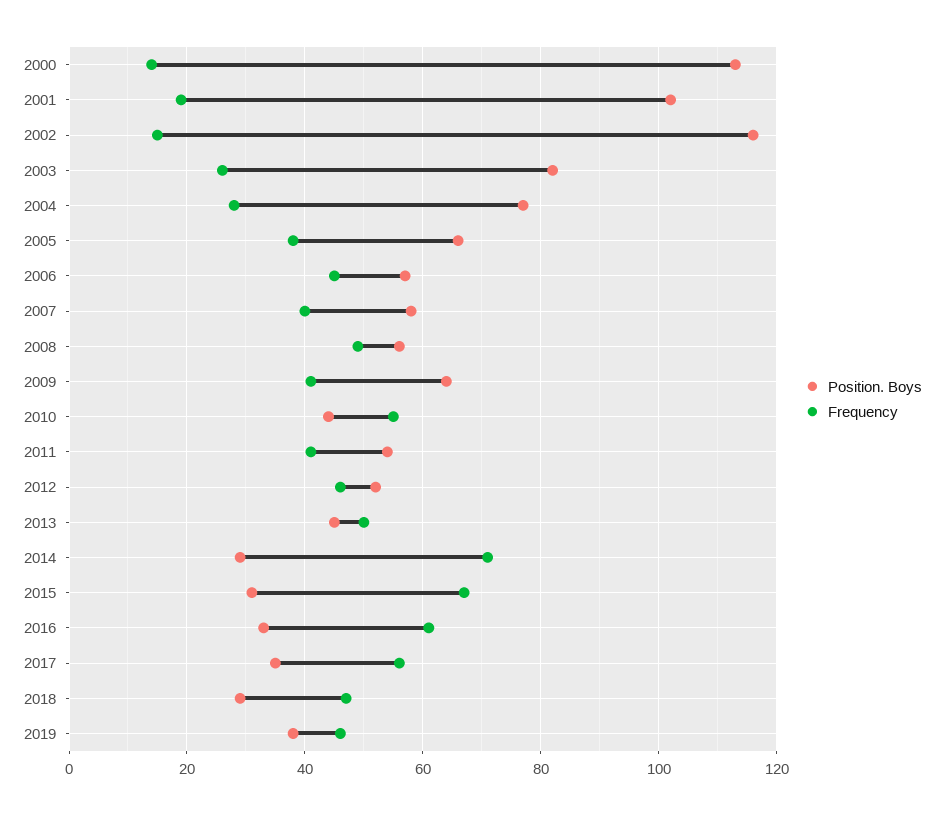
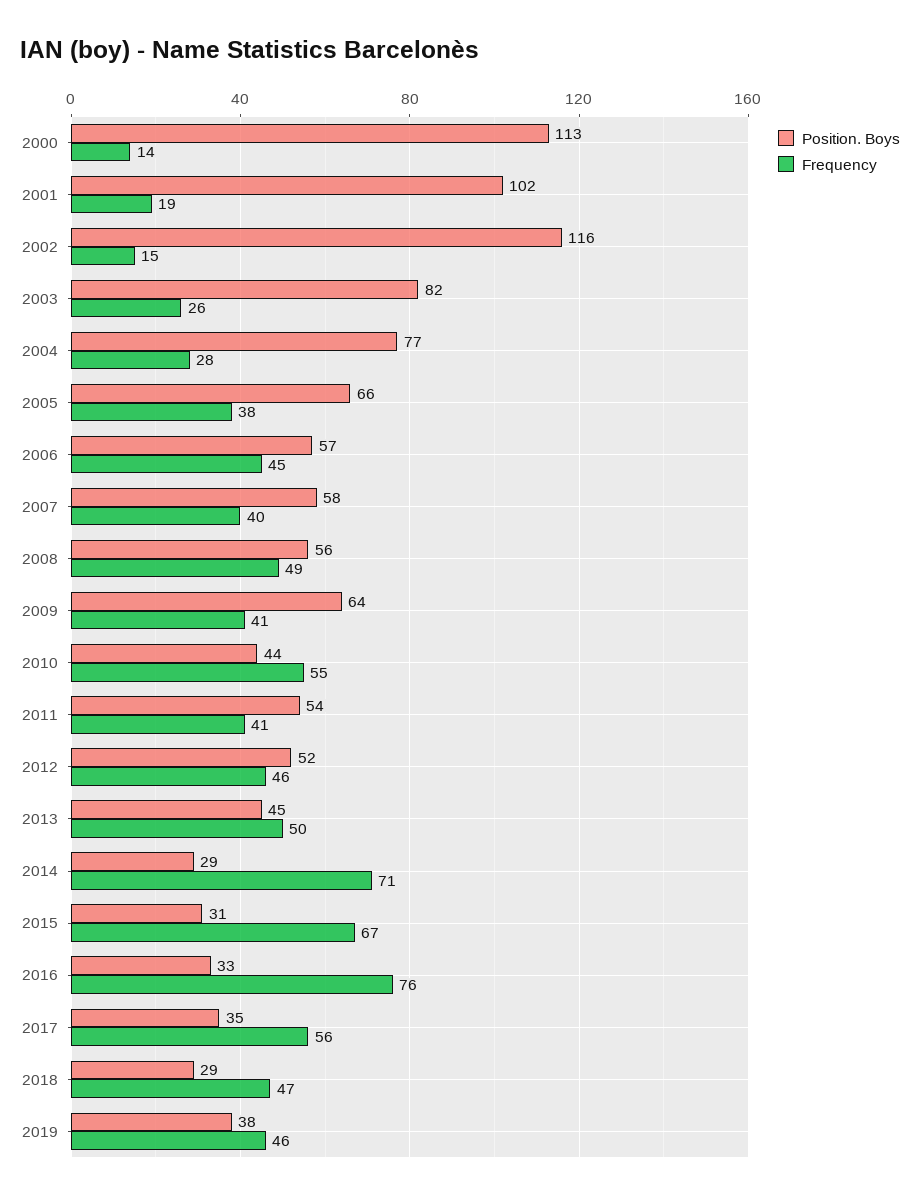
  {
    "Position. Boys": {
      "2000": 113,
      "2001": 102,
      "2002": 116,
      "2003": 82,
      "2004": 77,
      "2005": 66,
      "2006": 57,
      "2007": 58,
      "2008": 56,
      "2009": 64,
      "2010": 44,
      "2011": 54,
      "2012": 52,
      "2013": 45,
      "2014": 29,
      "2015": 31,
      "2016": 33,
      "2017": 35,
      "2018": 29,
      "2019": 38
    },
    "Frequency": {
      "2000": 14,
      "2001": 19,
      "2002": 15,
      "2003": 26,
      "2004": 28,
      "2005": 38,
      "2006": 45,
      "2007": 40,
      "2008": 49,
      "2009": 41,
      "2010": 55,
      "2011": 41,
      "2012": 46,
      "2013": 50,
      "2014": 71,
      "2015": 67,
-     "2016": 60,
+     "2016": 76,
      "2017": 56,
      "2018": 47,
      "2019": 46
    }
  }

